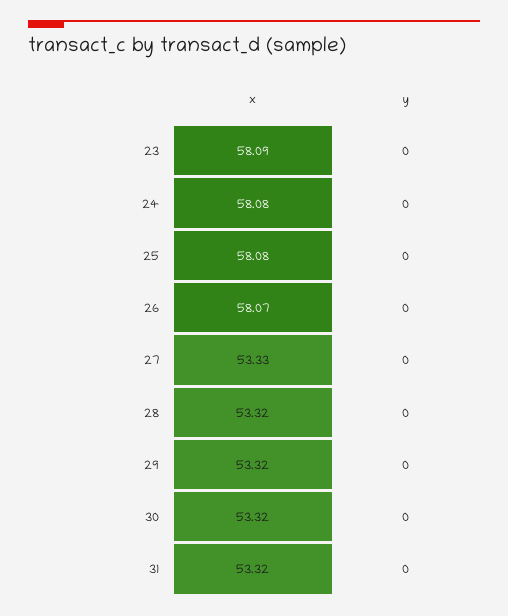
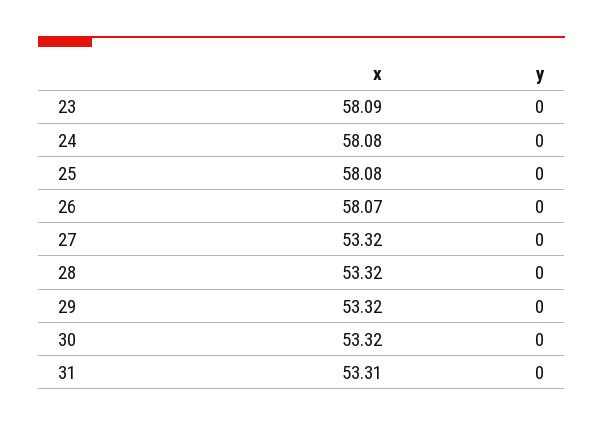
  {
    "x": {
      "23": 58.09,
      "24": 58.08,
      "25": 58.08,
      "26": 58.07,
-     "27": 53.33,
+     "27": 53.32,
      "28": 53.32,
      "29": 53.32,
      "30": 53.32,
-     "31": 53.32
+     "31": 53.31
    },
    "y": {
      "23": 0,
      "24": 0,
      "25": 0,
      "26": 0,
      "27": 0,
      "28": 0,
      "29": 0,
      "30": 0,
      "31": 0
    }
  }

